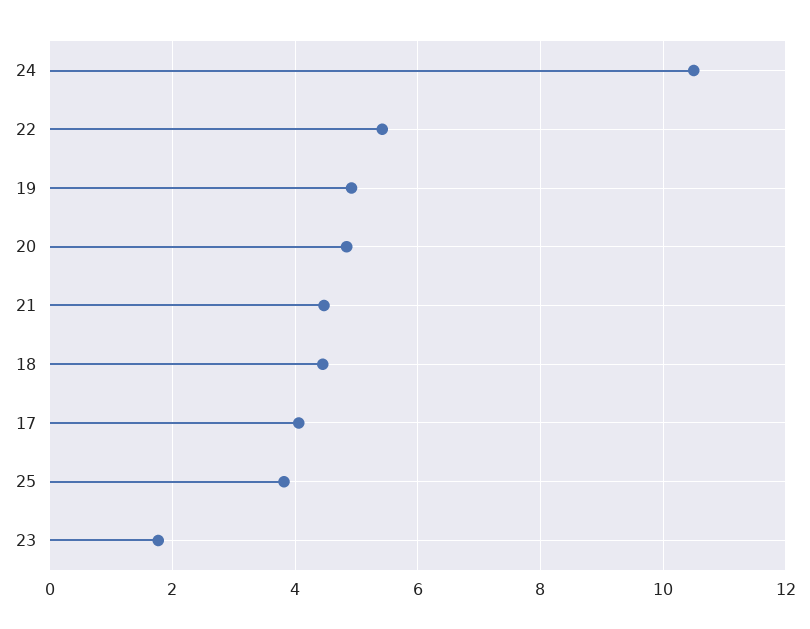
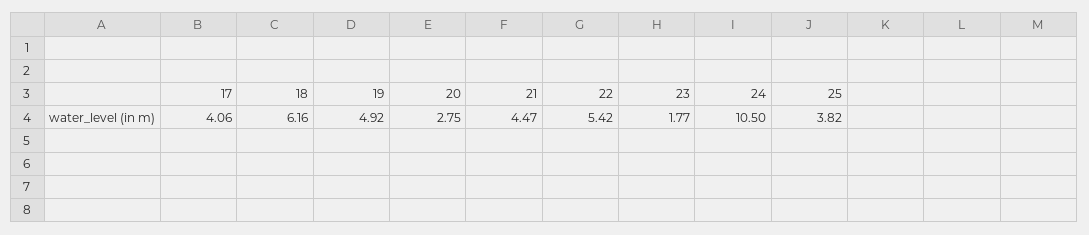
  {
    "24": 10.5,
    "22": 5.42,
    "19": 4.92,
-   "20": 4.8,
+   "20": 2.75,
    "21": 4.47,
-   "18": 4.4,
+   "18": 6.16,
    "17": 4.06,
    "25": 3.82,
    "23": 1.77
  }

